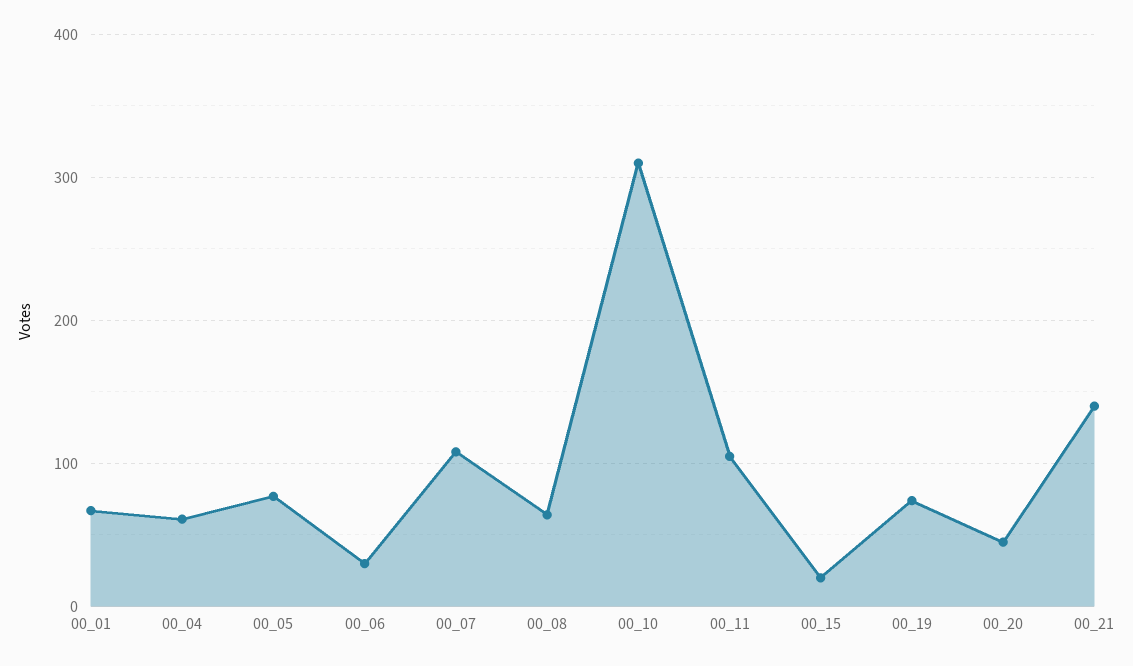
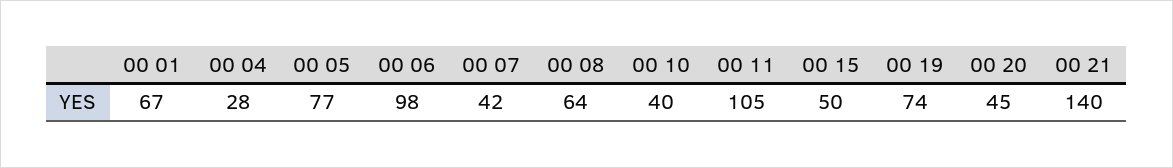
  {
    "00_01": 67,
-   "00_04": 60,
+   "00_04": 28,
    "00_05": 77,
-   "00_06": 30,
+   "00_06": 98,
-   "00_07": 110,
+   "00_07": 42,
    "00_08": 64,
-   "00_10": 310,
+   "00_10": 40,
    "00_11": 105,
-   "00_15": 20,
+   "00_15": 50,
    "00_19": 74,
    "00_20": 45,
    "00_21": 140
  }

